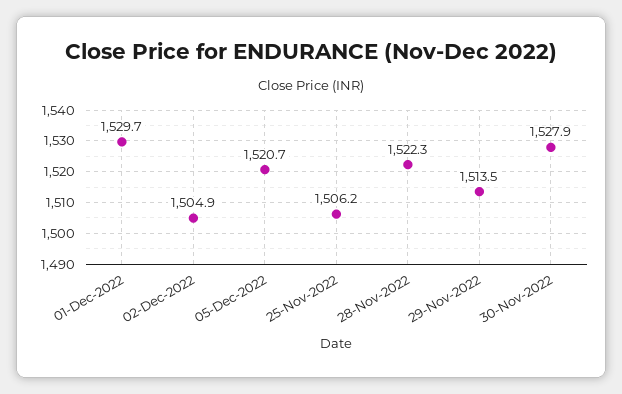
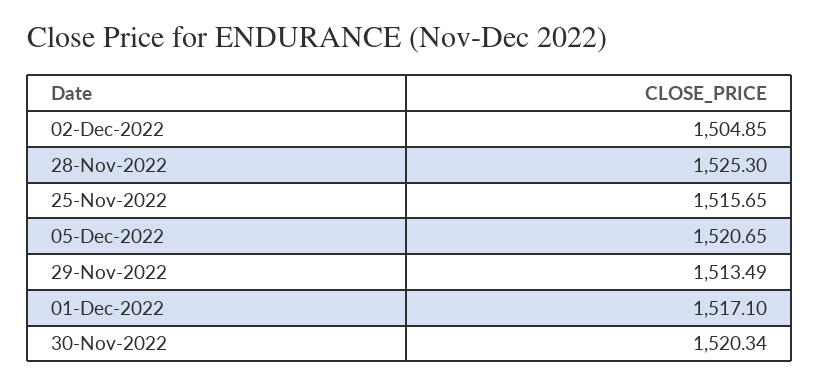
  {
-   "01-Dec-2022": 1529.7,
+   "01-Dec-2022": 1517.1,
    "02-Dec-2022": 1504.85,
    "05-Dec-2022": 1520.65,
-   "25-Nov-2022": 1506.2,
+   "25-Nov-2022": 1515.65,
-   "28-Nov-2022": 1522.3,
+   "28-Nov-2022": 1525.3,
    "29-Nov-2022": 1513.49,
-   "30-Nov-2022": 1527.9
+   "30-Nov-2022": 1520.34
  }

